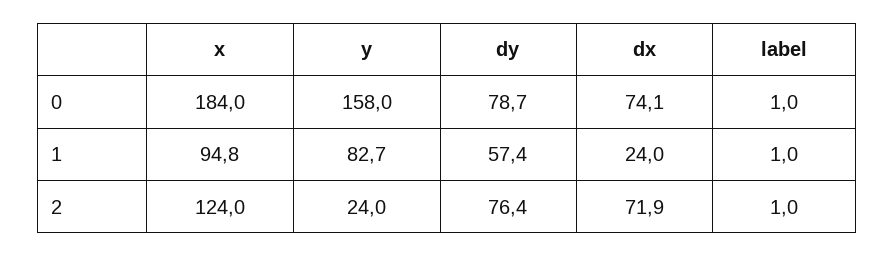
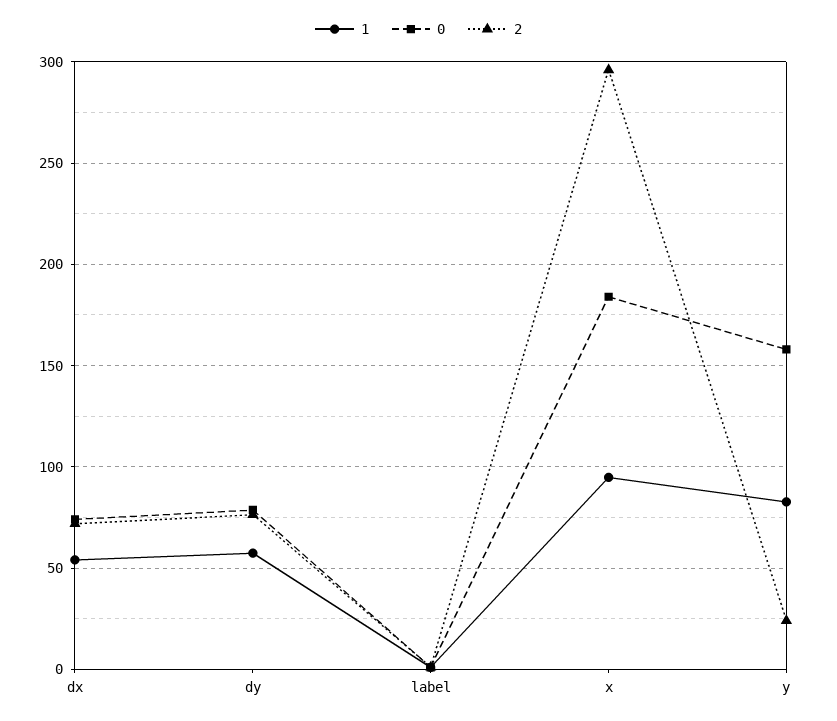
  {
    "0": {
      "x": 184,
      "y": 158,
      "dy": 78.7,
      "dx": 74.1,
      "label": 1
    },
    "1": {
      "x": 94.8,
      "y": 82.7,
      "dy": 57.4,
-     "dx": 24,
+     "dx": 55,
      "label": 1
    },
    "2": {
-     "x": 124,
+     "x": 295,
      "y": 24,
      "dy": 76.4,
      "dx": 71.9,
      "label": 1
    }
  }

